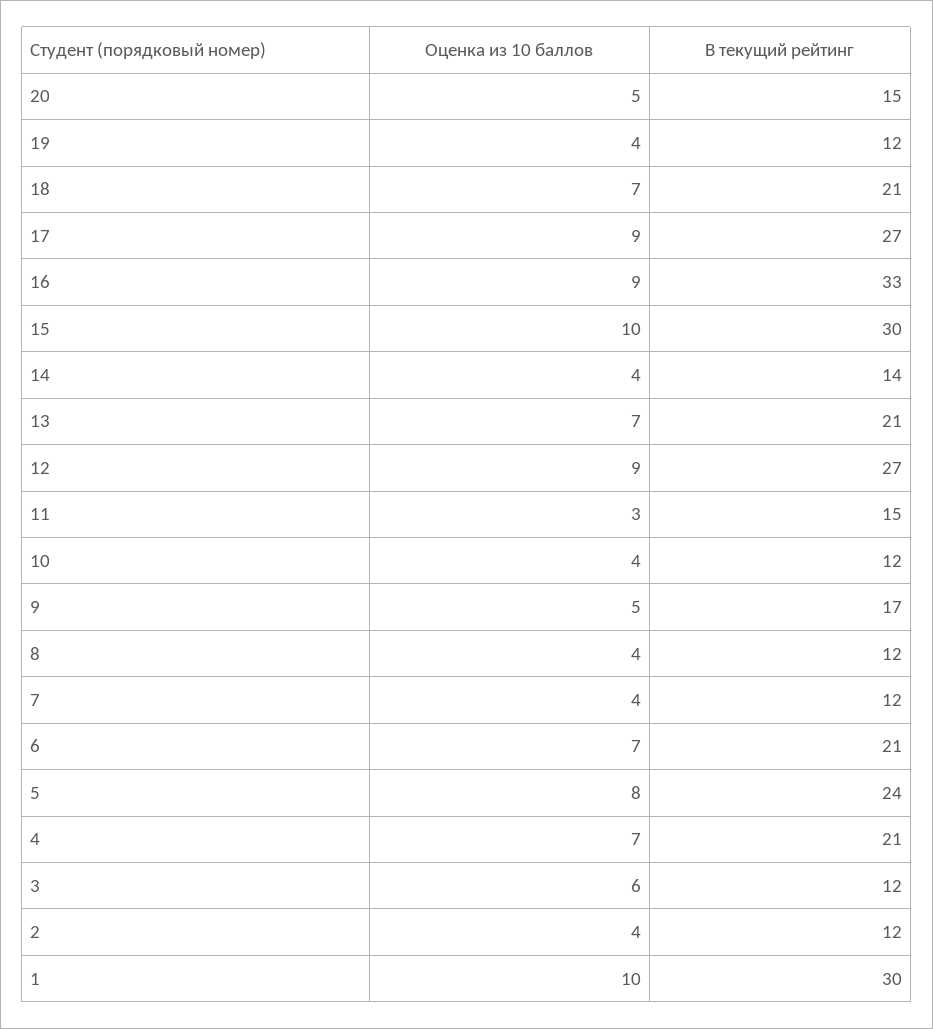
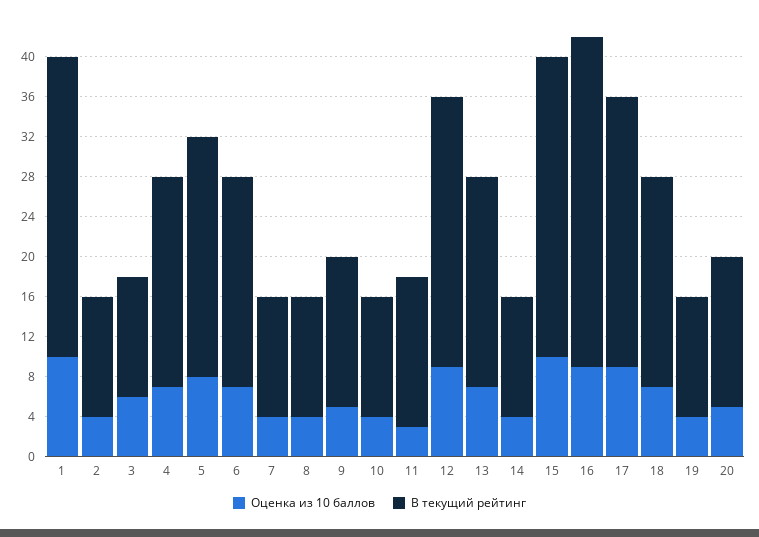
  {
    "Оценка из 10 баллов": {
      "20": 5,
      "19": 4,
      "18": 7,
      "17": 9,
      "16": 9,
      "15": 10,
      "14": 4,
      "13": 7,
      "12": 9,
      "11": 3,
      "10": 4,
      "9": 5,
      "8": 4,
      "7": 4,
      "6": 7,
      "5": 8,
      "4": 7,
      "3": 6,
      "2": 4,
      "1": 10
    },
    "В текущий рейтинг": {
      "20": 15,
      "19": 12,
      "18": 21,
      "17": 27,
      "16": 33,
      "15": 30,
-     "14": 14,
+     "14": 12,
      "13": 21,
      "12": 27,
      "11": 15,
      "10": 12,
-     "9": 17,
+     "9": 15,
      "8": 12,
      "7": 12,
      "6": 21,
      "5": 24,
      "4": 21,
      "3": 12,
      "2": 12,
      "1": 30
    }
  }

